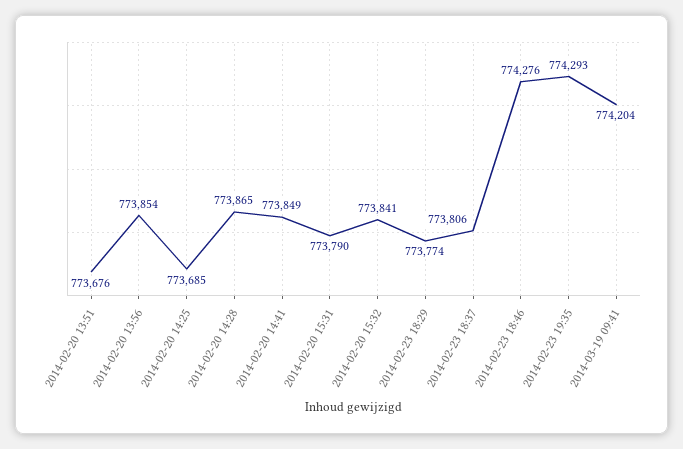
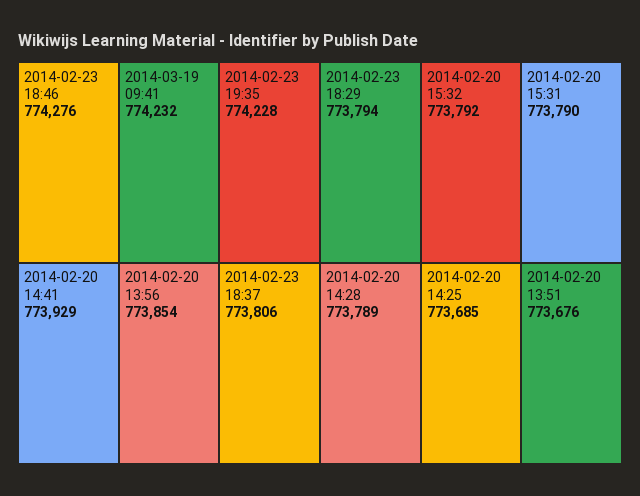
  {
    "2014-02-20 13:51": 773676,
    "2014-02-20 13:56": 773854,
    "2014-02-20 14:25": 773685,
-   "2014-02-20 14:28": 773865,
+   "2014-02-20 14:28": 773789,
-   "2014-02-20 14:41": 773849,
+   "2014-02-20 14:41": 773929,
    "2014-02-20 15:31": 773790,
-   "2014-02-20 15:32": 773841,
+   "2014-02-20 15:32": 773792,
-   "2014-02-23 18:29": 773774,
+   "2014-02-23 18:29": 773794,
    "2014-02-23 18:37": 773806,
    "2014-02-23 18:46": 774276,
-   "2014-02-23 19:35": 774293,
+   "2014-02-23 19:35": 774228,
-   "2014-03-19 09:41": 774204
+   "2014-03-19 09:41": 774232
  }

